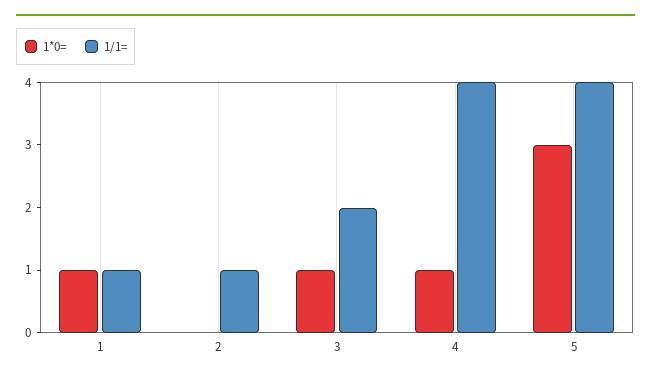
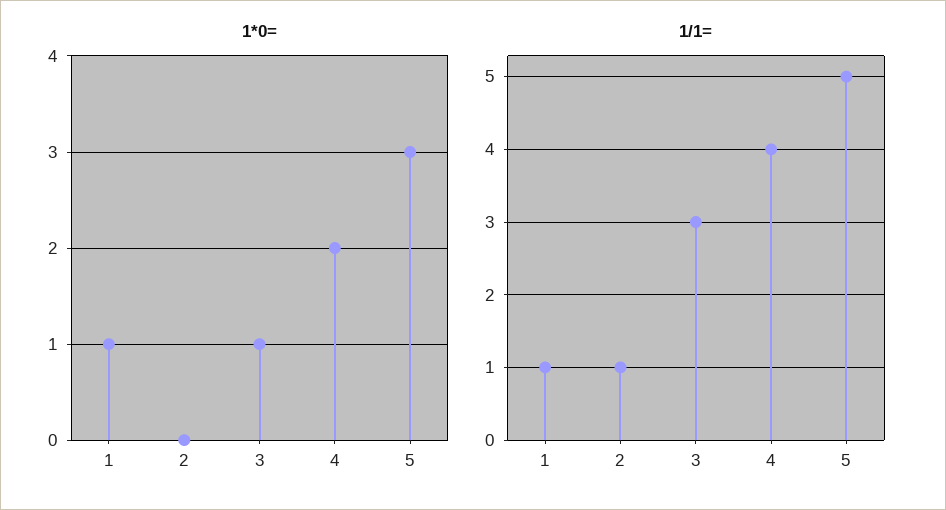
  {
    "1*0=": {
      "1": 1,
      "2": 0,
      "3": 1,
-     "4": 1,
+     "4": 2,
      "5": 3
    },
    "1/1=": {
      "1": 1,
      "2": 1,
-     "3": 2,
+     "3": 3,
      "4": 4,
-     "5": 4
+     "5": 5
    }
  }

